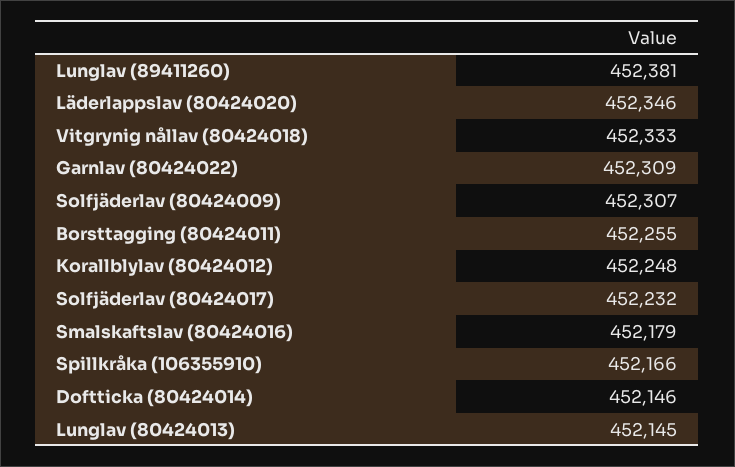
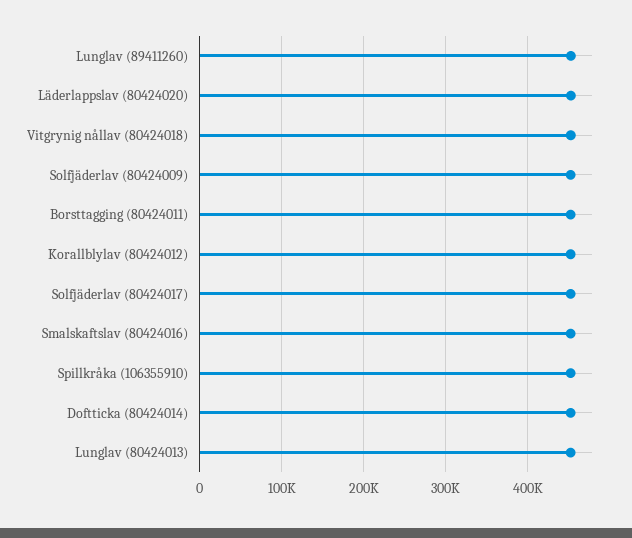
  {
    "Lunglav (89411260)": 452381,
    "Läderlappslav (80424020)": 452346,
    "Vitgrynig nållav (80424018)": 452333,
-   "Garnlav (80424022)": 452309,
    "Solfjäderlav (80424009)": 452307,
    "Borsttagging (80424011)": 452255,
    "Korallblylav (80424012)": 452248,
    "Solfjäderlav (80424017)": 452232,
    "Smalskaftslav (80424016)": 452179,
    "Spillkråka (106355910)": 452166,
    "Doftticka (80424014)": 452146,
    "Lunglav (80424013)": 452145
  }

